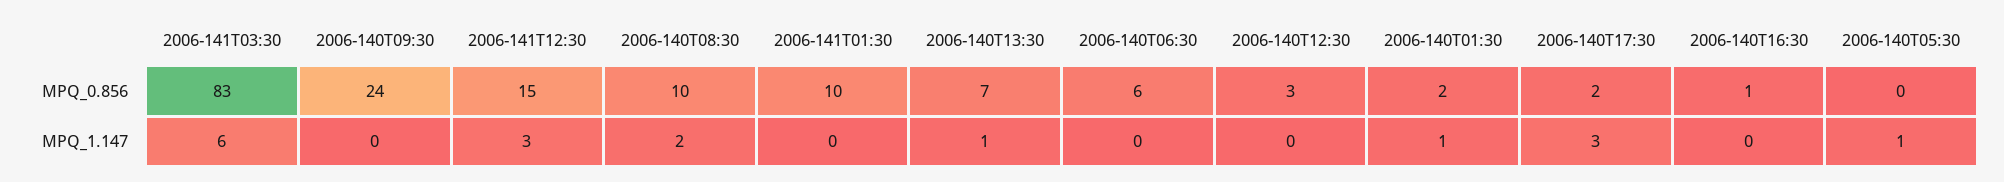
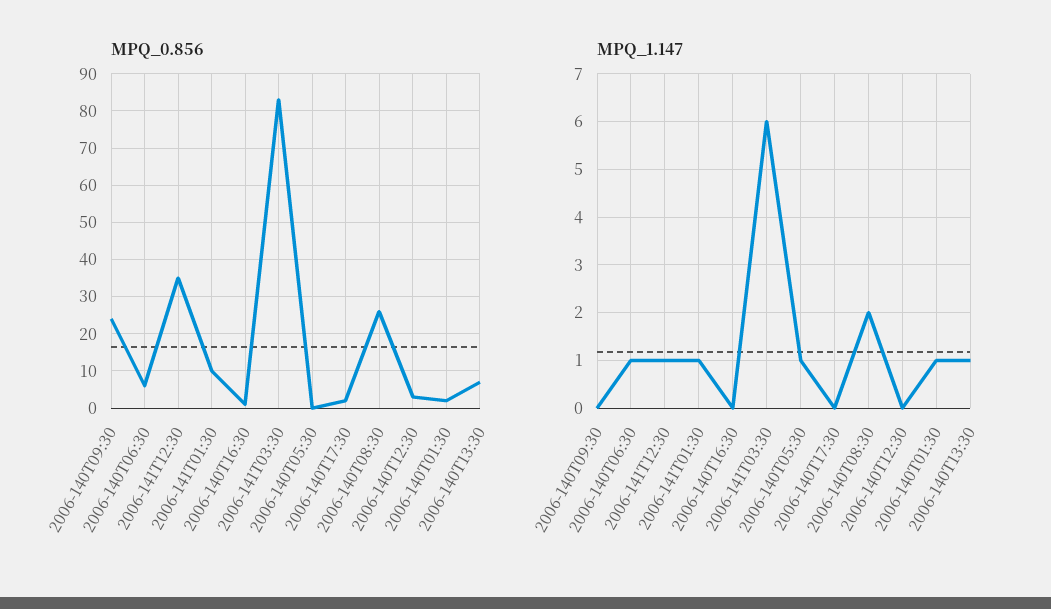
  {
    "MPQ_0.856": {
      "2006-141T03:30": 83,
      "2006-140T09:30": 24,
-     "2006-141T12:30": 15,
+     "2006-141T12:30": 35,
-     "2006-140T08:30": 10,
+     "2006-140T08:30": 25,
      "2006-141T01:30": 10,
      "2006-140T13:30": 7,
      "2006-140T06:30": 6,
      "2006-140T12:30": 3,
      "2006-140T01:30": 2,
      "2006-140T17:30": 2,
      "2006-140T16:30": 1,
      "2006-140T05:30": 0
    },
    "MPQ_1.147": {
      "2006-141T03:30": 6,
      "2006-140T09:30": 0,
-     "2006-141T12:30": 3,
+     "2006-141T12:30": 1,
      "2006-140T08:30": 2,
-     "2006-141T01:30": 0,
+     "2006-141T01:30": 1,
      "2006-140T13:30": 1,
-     "2006-140T06:30": 0,
+     "2006-140T06:30": 1,
      "2006-140T12:30": 0,
      "2006-140T01:30": 1,
-     "2006-140T17:30": 3,
+     "2006-140T17:30": 0,
      "2006-140T16:30": 0,
      "2006-140T05:30": 1
    }
  }

